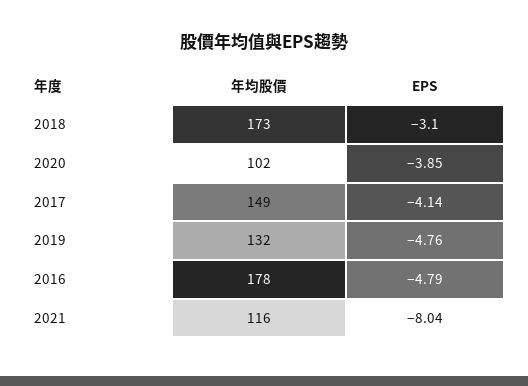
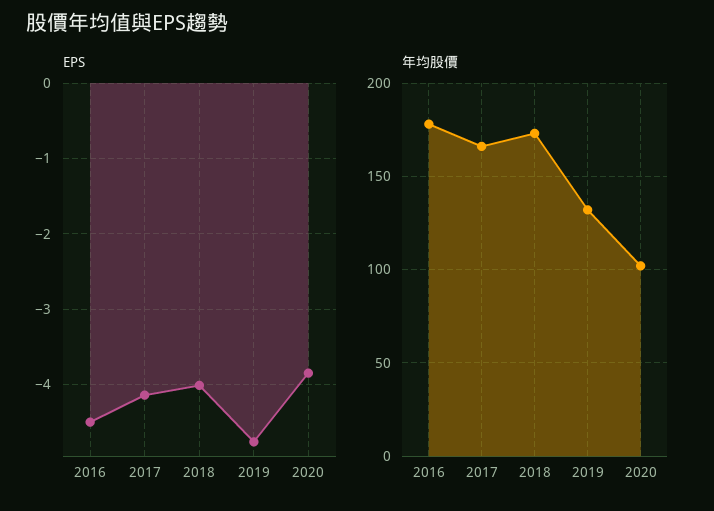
  {
    "年均股價": {
      "2018": 173,
      "2020": 102,
-     "2017": 149,
+     "2017": 165,
      "2019": 132,
-     "2016": 178,
+     "2016": 178
-     "2021": 116
    },
    "EPS": {
-     "2018": -3.1,
+     "2018": -4,
      "2020": -3.85,
      "2017": -4.14,
      "2019": -4.76,
-     "2016": -4.79,
+     "2016": -4.5
-     "2021": -8.04
    }
  }

